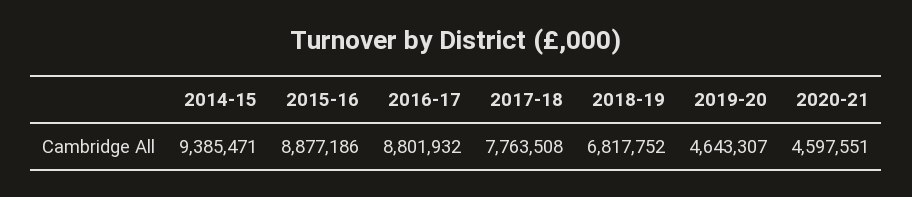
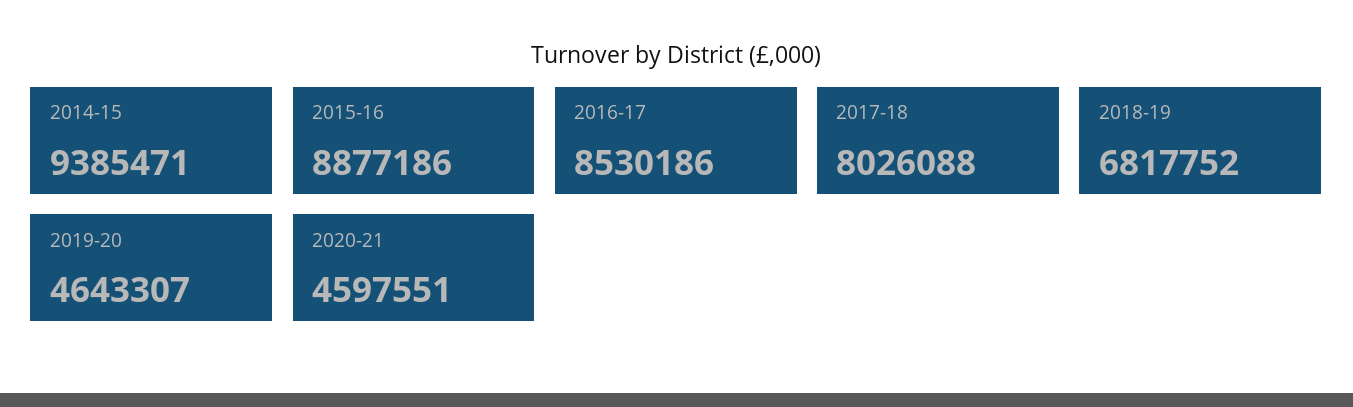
  {
    "2014-15": 9385471,
    "2015-16": 8877186,
-   "2016-17": 8801932,
+   "2016-17": 8530186,
-   "2017-18": 7763508,
+   "2017-18": 8026088,
    "2018-19": 6817752,
    "2019-20": 4643307,
    "2020-21": 4597551
  }

